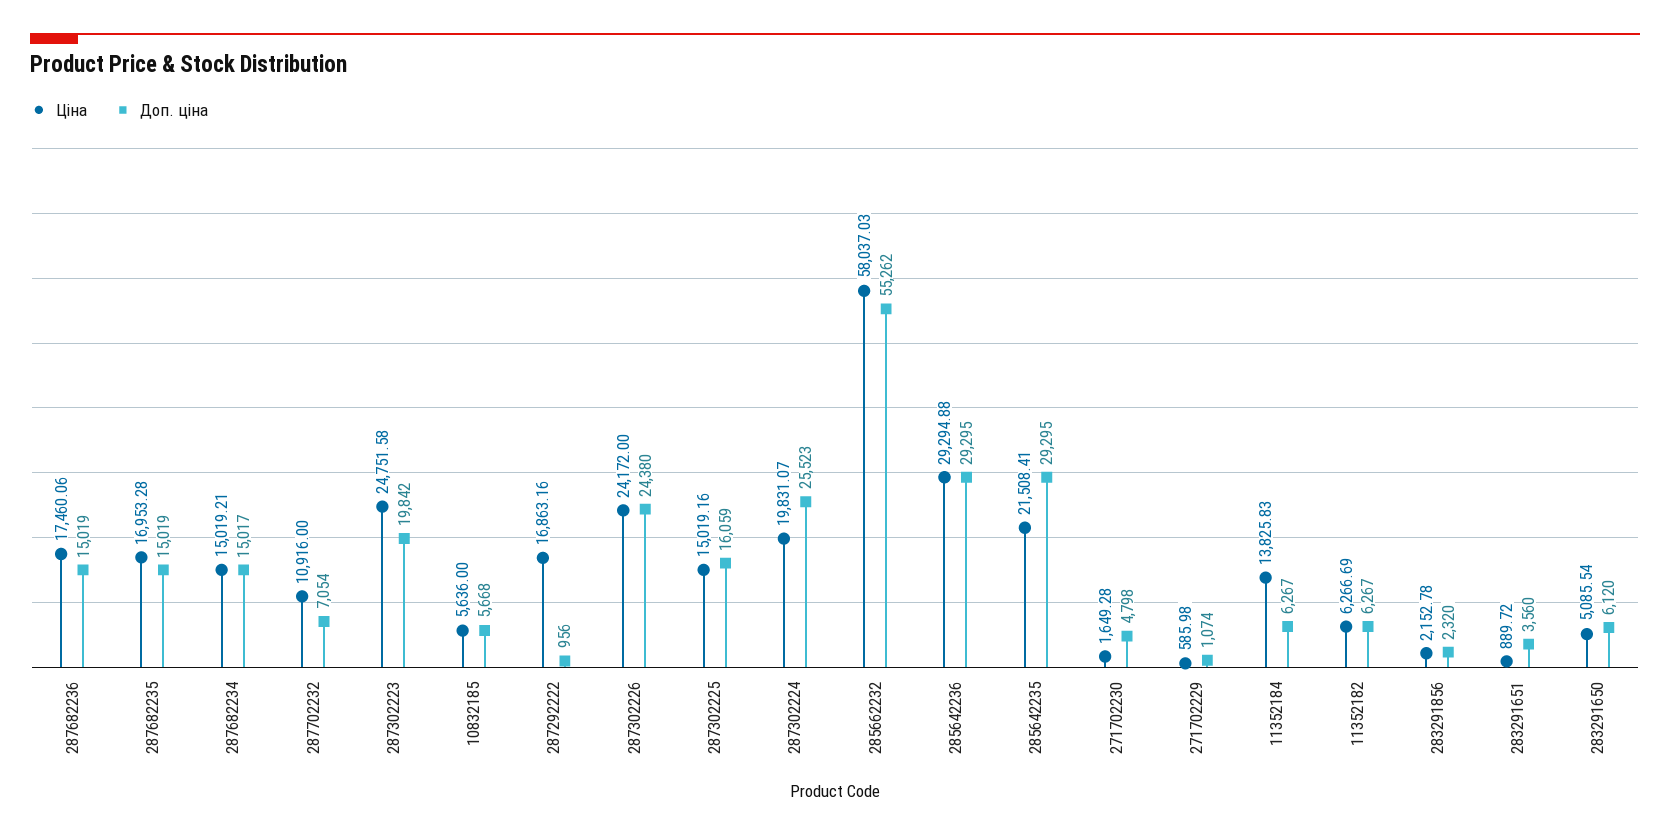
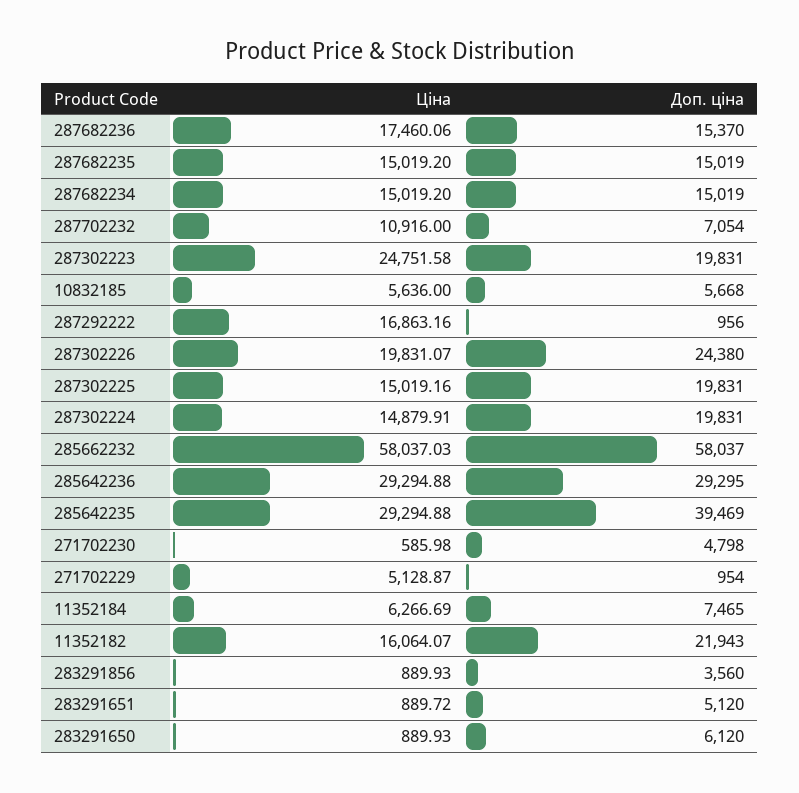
  {
    "Ціна": {
      "287682236": 17460.06,
-     "287682235": 16953.28,
+     "287682235": 15019.2,
-     "287682234": 15019.21,
+     "287682234": 15019.2,
      "287702232": 10916,
      "287302223": 24751.58,
      "10832185": 5636,
      "287292222": 16863.16,
-     "287302226": 24172,
+     "287302226": 19831.07,
      "287302225": 15019.16,
-     "287302224": 19831.07,
+     "287302224": 14879.91,
      "285662232": 58037.03,
      "285642236": 29294.88,
-     "285642235": 21508.41,
+     "285642235": 29294.88,
-     "271702230": 1649.28,
+     "271702230": 585.98,
-     "271702229": 585.98,
+     "271702229": 5128.87,
-     "11352184": 13825.83,
+     "11352184": 6266.69,
-     "11352182": 6266.69,
+     "11352182": 16064.07,
-     "283291856": 2152.78,
+     "283291856": 889.93,
      "283291651": 889.72,
-     "283291650": 5085.54
+     "283291650": 889.93
    },
    "Доп. ціна": {
-     "287682236": 15019,
+     "287682236": 15370,
      "287682235": 15019,
-     "287682234": 15017,
+     "287682234": 15019,
      "287702232": 7054,
-     "287302223": 19842,
+     "287302223": 19831,
      "10832185": 5668,
      "287292222": 956,
      "287302226": 24380,
-     "287302225": 16059,
+     "287302225": 19831,
-     "287302224": 25523,
+     "287302224": 19831,
-     "285662232": 55262,
+     "285662232": 58037,
      "285642236": 29295,
-     "285642235": 29295,
+     "285642235": 39469,
      "271702230": 4798,
-     "271702229": 1074,
+     "271702229": 954,
-     "11352184": 6267,
+     "11352184": 7465,
-     "11352182": 6267,
+     "11352182": 21943,
-     "283291856": 2320,
+     "283291856": 3560,
-     "283291651": 3560,
+     "283291651": 5120,
      "283291650": 6120
    }
  }

